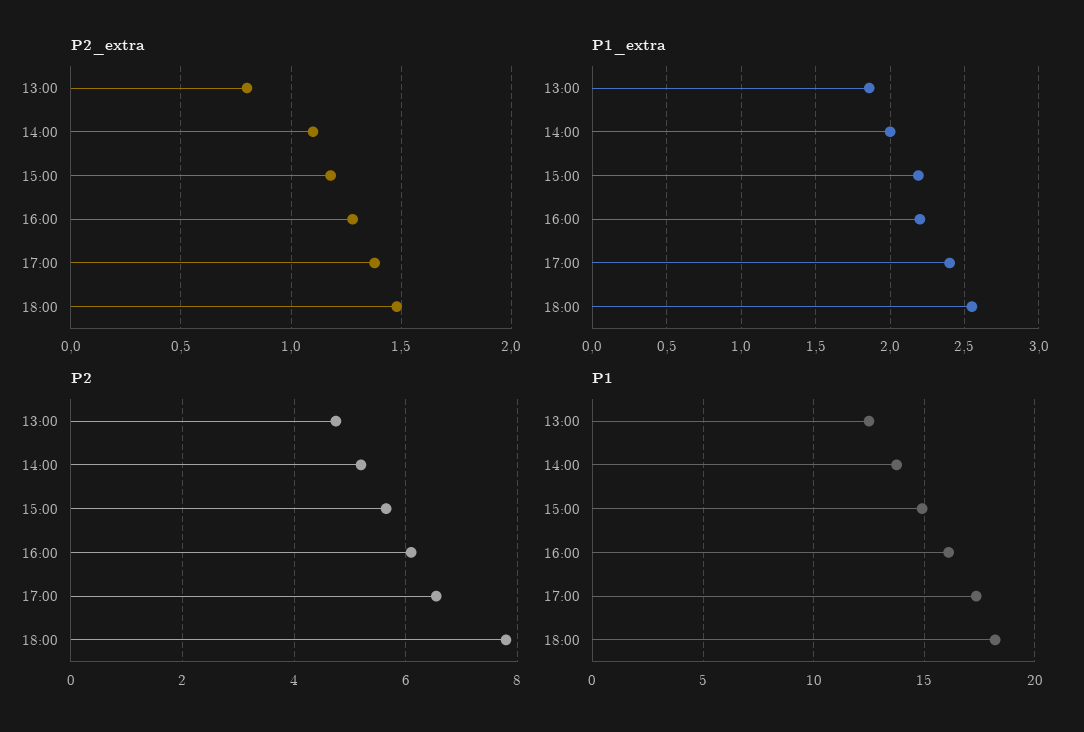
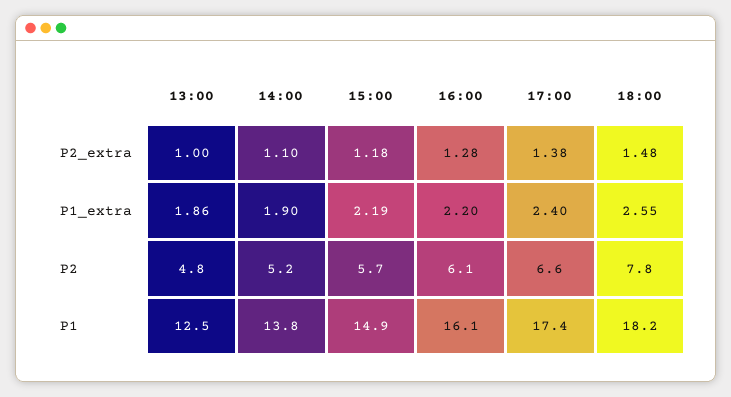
  {
    "P2_extra": {
-     "13:00": 0.8,
+     "13:00": 1,
      "14:00": 1.1,
      "15:00": 1.18,
      "16:00": 1.28,
      "17:00": 1.38,
      "18:00": 1.48
    },
    "P1_extra": {
      "13:00": 1.86,
-     "14:00": 2,
+     "14:00": 1.9,
      "15:00": 2.19,
      "16:00": 2.2,
      "17:00": 2.4,
      "18:00": 2.55
    },
    "P2": {
      "13:00": 4.8,
      "14:00": 5.2,
      "15:00": 5.7,
      "16:00": 6.1,
      "17:00": 6.6,
      "18:00": 7.8
    },
    "P1": {
      "13:00": 12.5,
      "14:00": 13.8,
      "15:00": 14.9,
      "16:00": 16.1,
      "17:00": 17.4,
      "18:00": 18.2
    }
  }

